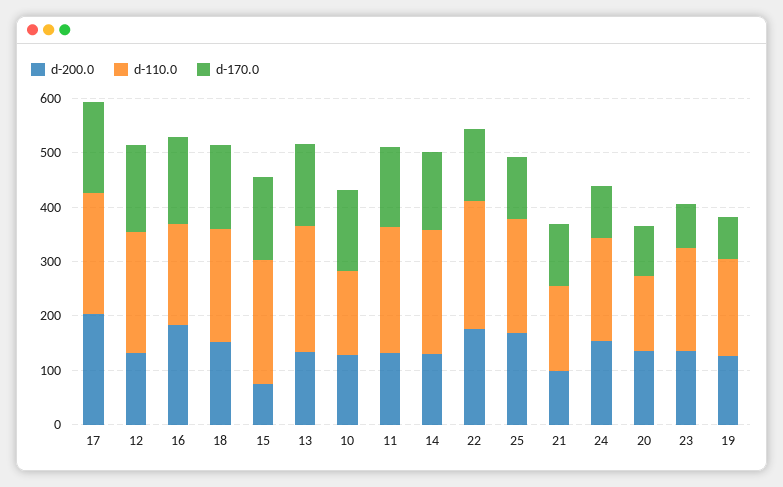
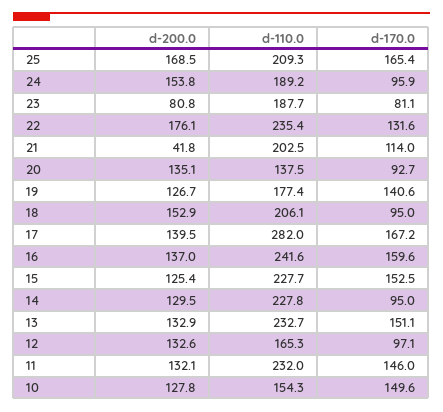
  {
    "d-200.0": {
-     "17": 200,
+     "17": 139.5,
      "12": 132.6,
-     "16": 180,
+     "16": 137,
      "18": 152.9,
-     "15": 80,
+     "15": 125.4,
      "13": 132.9,
      "10": 127.8,
      "11": 132.1,
      "14": 129.5,
      "22": 176.1,
      "25": 168.5,
-     "21": 100,
+     "21": 41.8,
      "24": 153.8,
      "20": 135.1,
-     "23": 140,
+     "23": 80.8,
      "19": 126.7
    },
    "d-110.0": {
-     "17": 220,
+     "17": 282,
-     "12": 220,
+     "12": 165.3,
-     "16": 180,
+     "16": 241.6,
      "18": 206.1,
      "15": 227.7,
      "13": 232.7,
      "10": 154.3,
      "11": 232,
      "14": 227.8,
      "22": 235.4,
      "25": 209.3,
-     "21": 160,
+     "21": 202.5,
      "24": 189.2,
      "20": 137.5,
      "23": 187.7,
      "19": 177.4
    },
    "d-170.0": {
      "17": 167.2,
-     "12": 160,
+     "12": 97.1,
      "16": 159.6,
-     "18": 160,
+     "18": 95,
      "15": 152.5,
      "13": 151.1,
      "10": 149.6,
      "11": 146,
-     "14": 140,
+     "14": 95,
      "22": 131.6,
-     "25": 120,
+     "25": 165.4,
      "21": 114,
      "24": 95.9,
      "20": 92.7,
      "23": 81.1,
-     "19": 80
+     "19": 140.6
    }
  }

